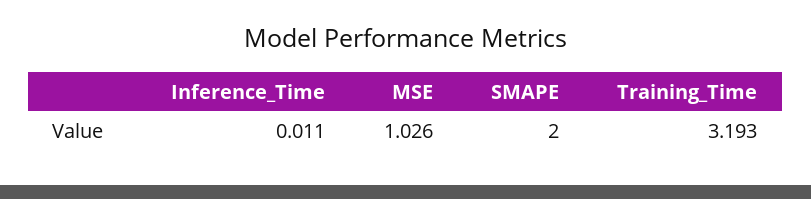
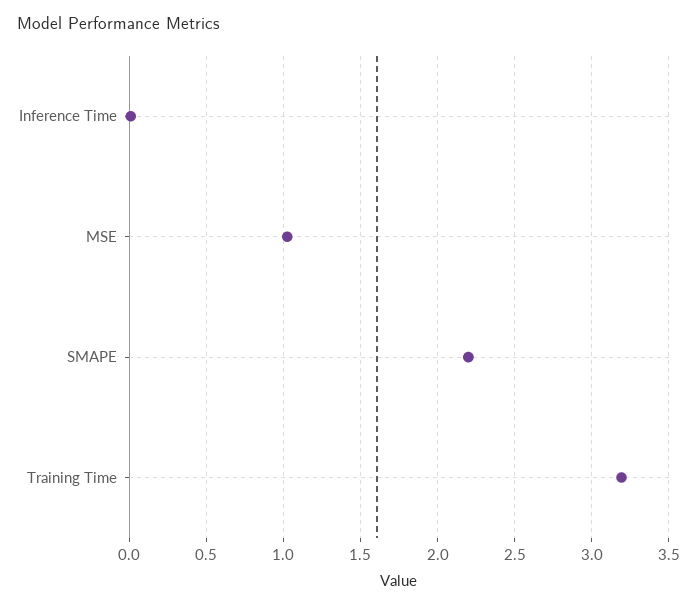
  {
    "Inference_Time": 0.011,
    "MSE": 1.026,
-   "SMAPE": 2,
+   "SMAPE": 2.2,
    "Training_Time": 3.193
  }

